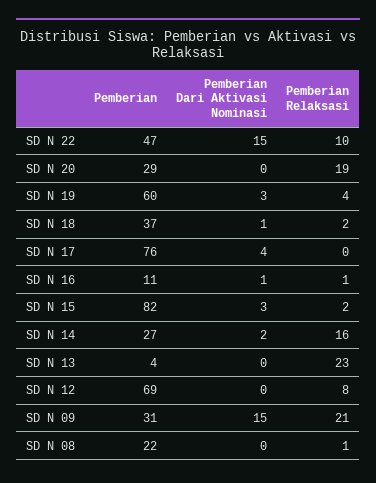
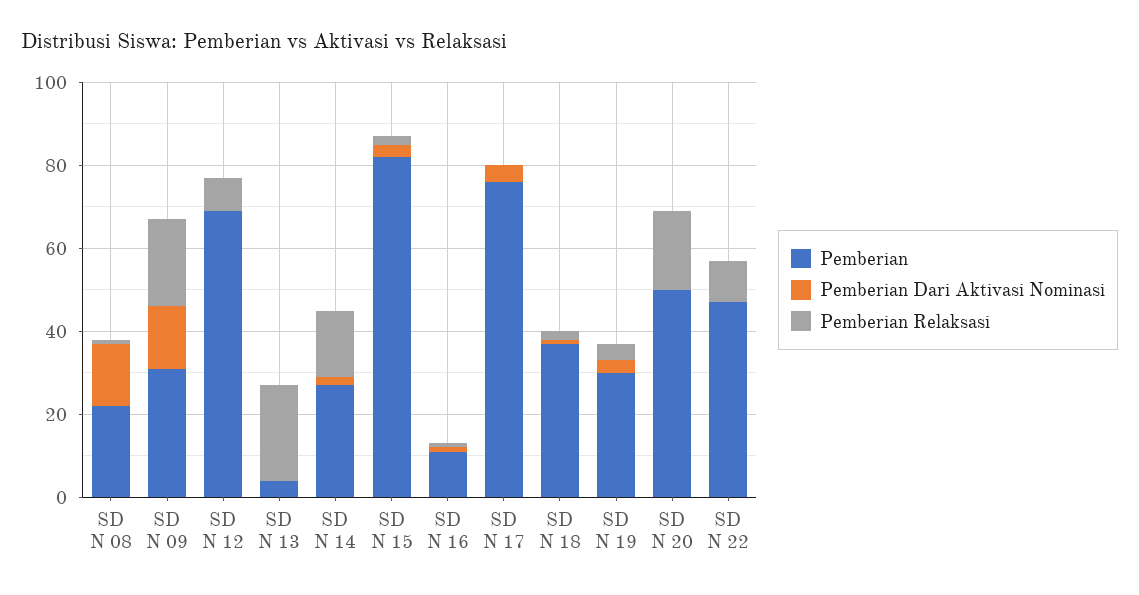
  {
    "Pemberian": {
      "SD N 22": 47,
-     "SD N 20": 29,
+     "SD N 20": 50,
-     "SD N 19": 60,
+     "SD N 19": 30,
      "SD N 18": 37,
      "SD N 17": 76,
      "SD N 16": 11,
      "SD N 15": 82,
      "SD N 14": 27,
      "SD N 13": 4,
      "SD N 12": 69,
      "SD N 09": 31,
      "SD N 08": 22
    },
    "Pemberian Dari Aktivasi Nominasi": {
-     "SD N 22": 15,
+     "SD N 22": 0,
      "SD N 20": 0,
      "SD N 19": 3,
      "SD N 18": 1,
      "SD N 17": 4,
      "SD N 16": 1,
      "SD N 15": 3,
      "SD N 14": 2,
      "SD N 13": 0,
      "SD N 12": 0,
      "SD N 09": 15,
-     "SD N 08": 0
+     "SD N 08": 15
    },
    "Pemberian Relaksasi": {
      "SD N 22": 10,
      "SD N 20": 19,
      "SD N 19": 4,
      "SD N 18": 2,
      "SD N 17": 0,
      "SD N 16": 1,
      "SD N 15": 2,
      "SD N 14": 16,
      "SD N 13": 23,
      "SD N 12": 8,
      "SD N 09": 21,
      "SD N 08": 1
    }
  }

